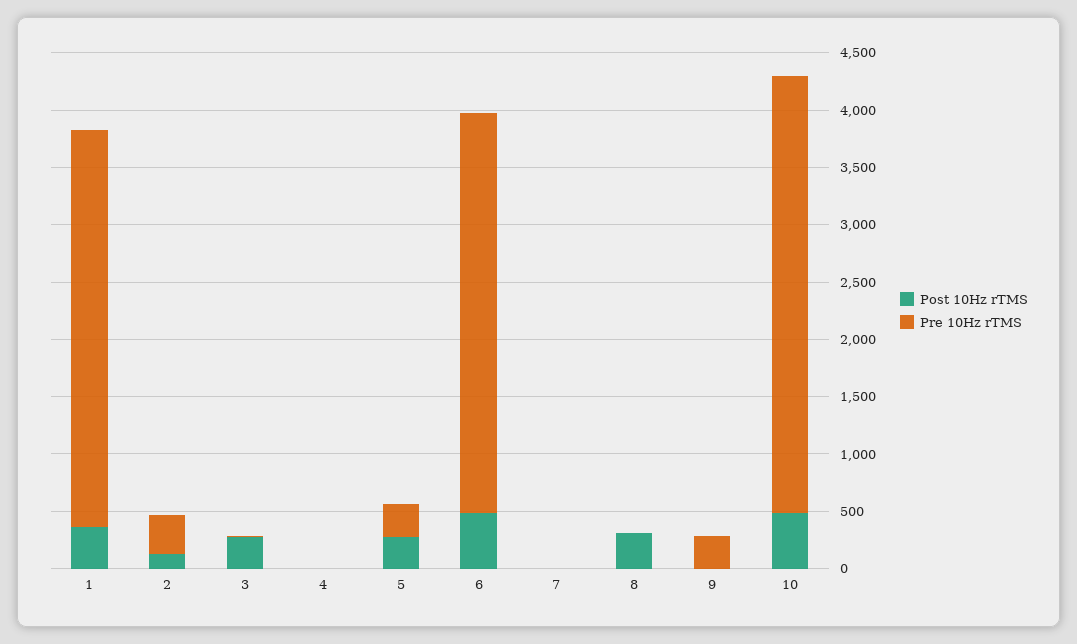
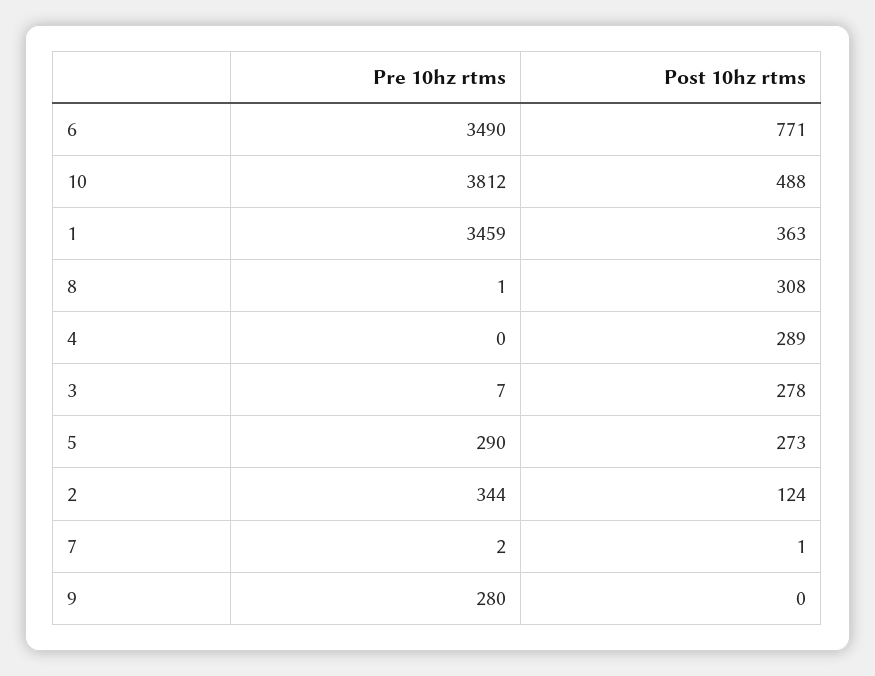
  {
    "Post 10Hz rTMS": {
      "1": 363,
      "2": 124,
      "3": 278,
-     "4": 0,
+     "4": 289,
      "5": 273,
-     "6": 500,
+     "6": 771,
      "7": 1,
      "8": 308,
      "9": 0,
      "10": 488
    },
    "Pre 10Hz rTMS": {
      "1": 3459,
      "2": 344,
      "3": 7,
      "4": 0,
      "5": 290,
      "6": 3490,
      "7": 2,
      "8": 1,
      "9": 280,
      "10": 3812
    }
  }

